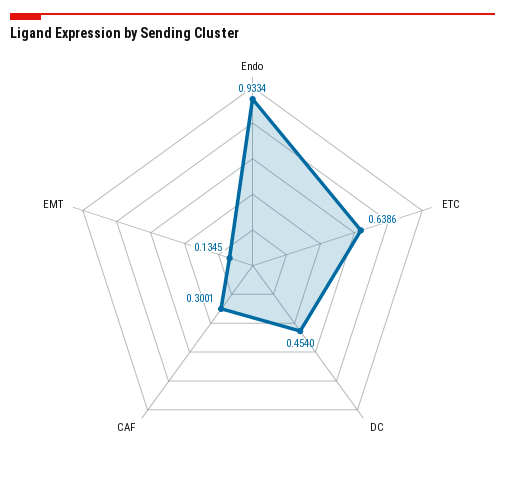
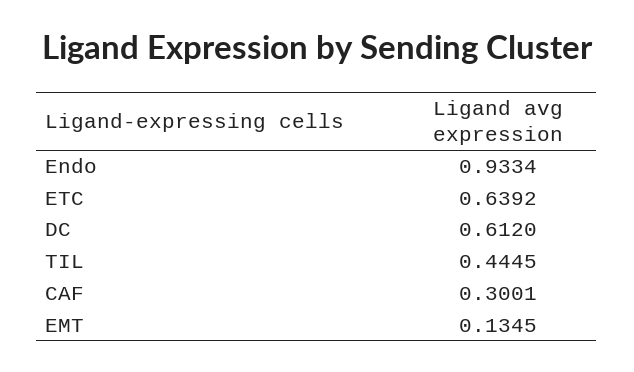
  {
    "Endo": 0.9334,
-   "ETC": 0.6386,
+   "ETC": 0.6392,
-   "DC": 0.454,
+   "DC": 0.612,
    "CAF": 0.3001,
-   "EMT": 0.1345
+   "EMT": 0.1345,
+   "TIL": 0.4445
  }

